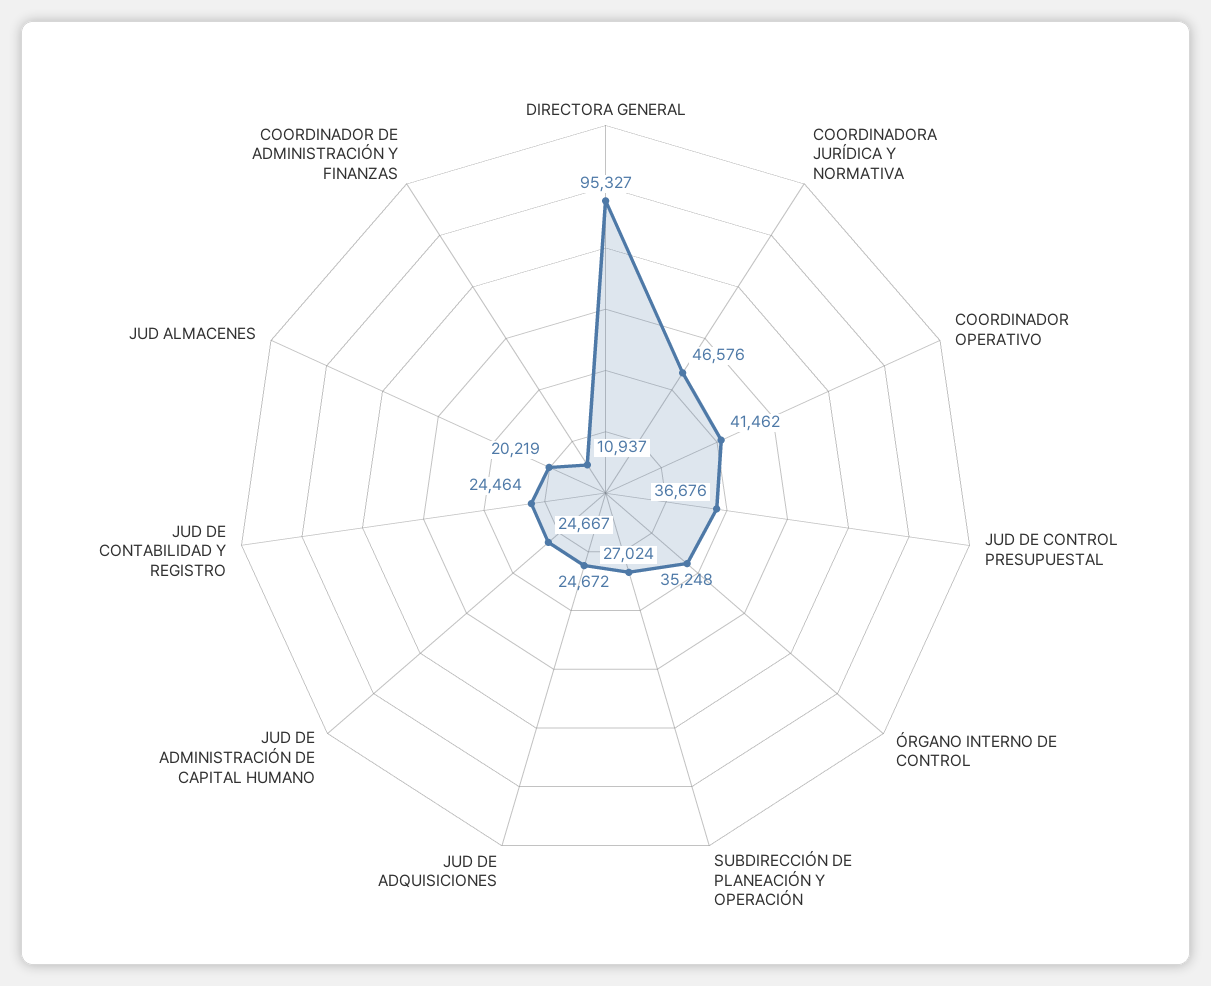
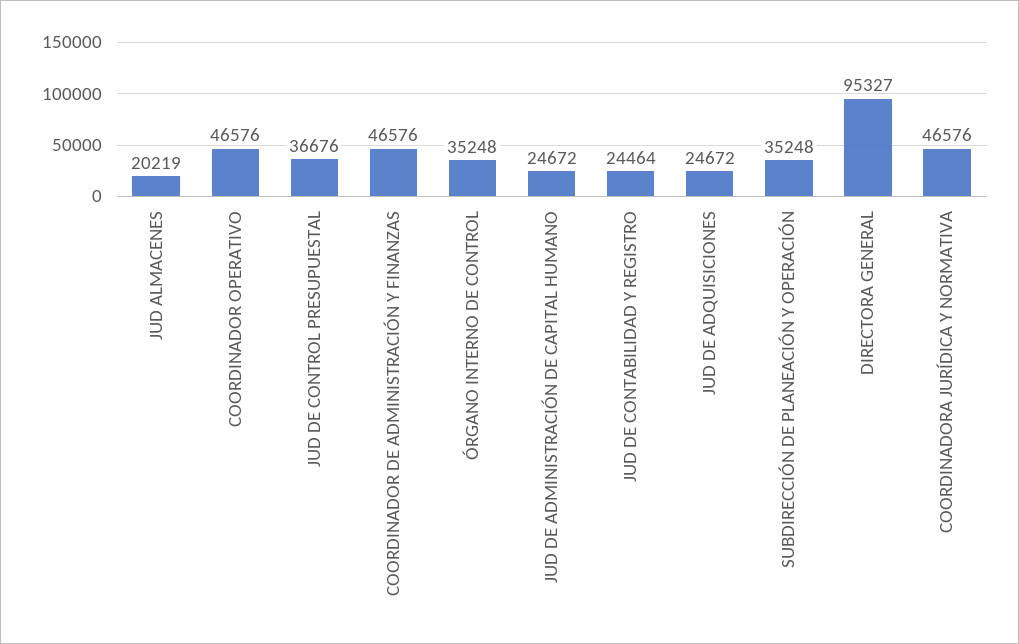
  {
    "DIRECTORA GENERAL": 95327,
    "COORDINADORA JURÍDICA Y NORMATIVA": 46576,
-   "COORDINADOR OPERATIVO": 41462,
+   "COORDINADOR OPERATIVO": 46576,
    "JUD DE CONTROL PRESUPUESTAL": 36676,
    "ÓRGANO INTERNO DE CONTROL": 35248,
-   "SUBDIRECCIÓN DE PLANEACIÓN Y OPERACIÓN": 27024,
+   "SUBDIRECCIÓN DE PLANEACIÓN Y OPERACIÓN": 35248,
    "JUD DE ADQUISICIONES": 24672,
-   "JUD DE ADMINISTRACIÓN DE CAPITAL HUMANO": 24667,
+   "JUD DE ADMINISTRACIÓN DE CAPITAL HUMANO": 24672,
    "JUD DE CONTABILIDAD Y REGISTRO": 24464,
    "JUD ALMACENES": 20219,
-   "COORDINADOR DE ADMINISTRACIÓN Y FINANZAS": 10937
+   "COORDINADOR DE ADMINISTRACIÓN Y FINANZAS": 46576
  }

